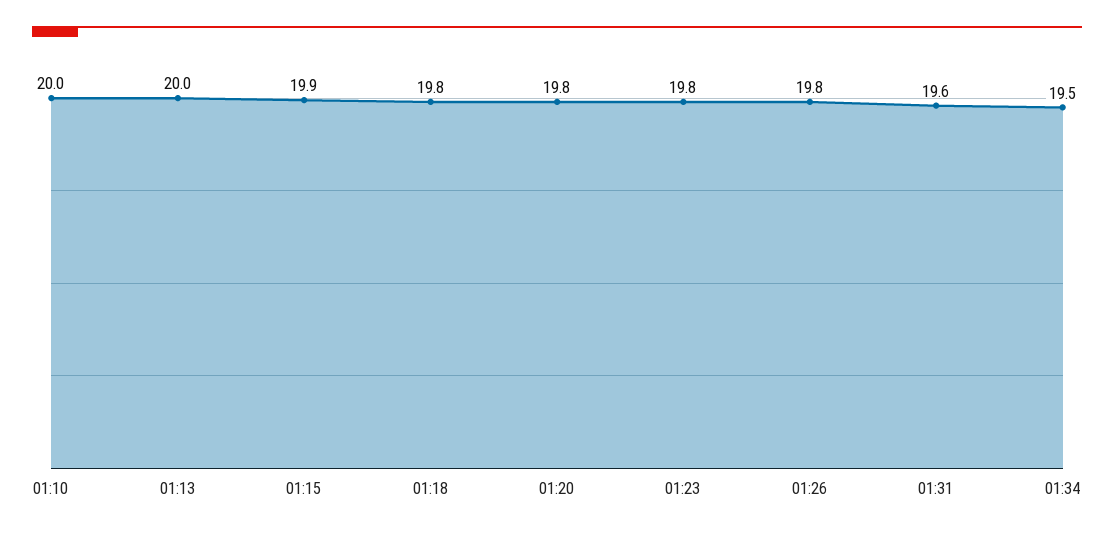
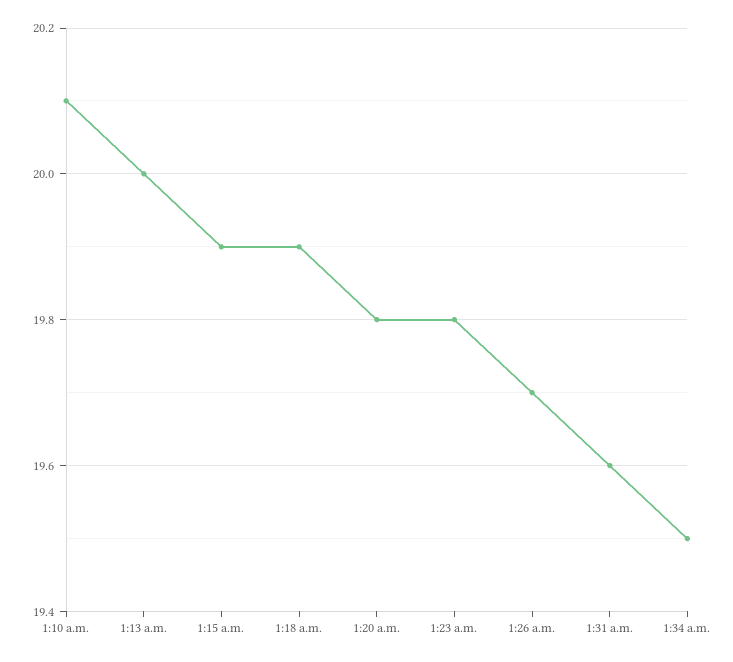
  {
-   "01:10": 20,
+   "01:10": 20.1,
    "01:13": 20,
    "01:15": 19.9,
-   "01:18": 19.8,
+   "01:18": 19.9,
    "01:20": 19.8,
    "01:23": 19.8,
-   "01:26": 19.8,
+   "01:26": 19.7,
    "01:31": 19.6,
    "01:34": 19.5
  }

